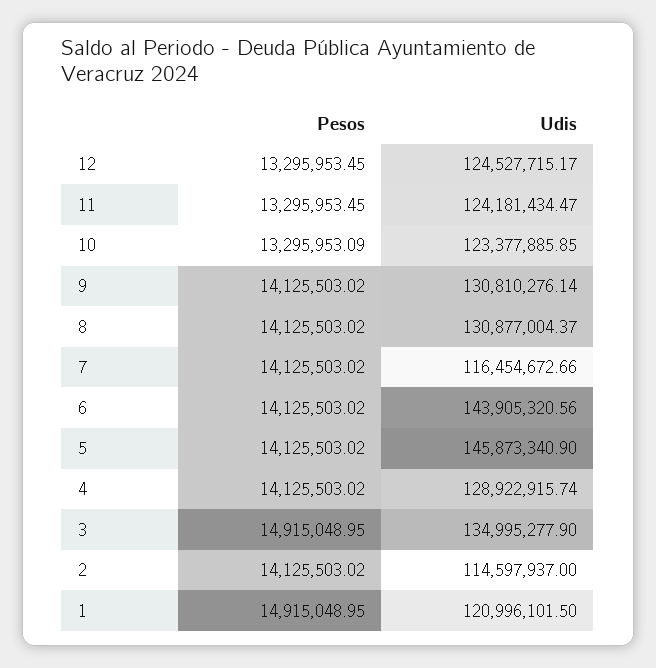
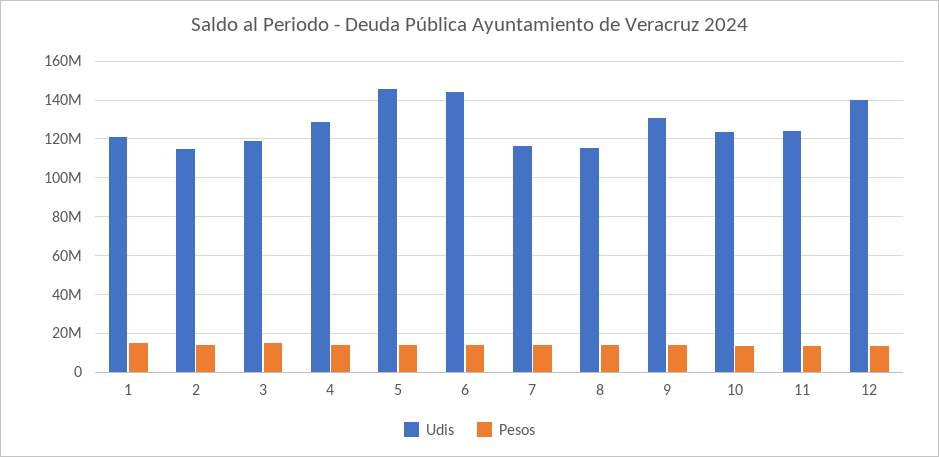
  {
    "Pesos": {
      "12": 13295953.45,
      "11": 13295953.45,
      "10": 13295953.09,
      "9": 14125503.02,
      "8": 14125503.02,
      "7": 14125503.02,
      "6": 14125503.02,
      "5": 14125503.02,
      "4": 14125503.02,
      "3": 14915048.95,
      "2": 14125503.02,
      "1": 14915048.95
    },
    "Udis": {
-     "12": 124527715.17,
+     "12": 140000000,
      "11": 124181434.47,
      "10": 123377885.85,
      "9": 130810276.14,
-     "8": 130877004.37,
+     "8": 115000000,
      "7": 116454672.66,
      "6": 143905320.56,
      "5": 145873340.9,
      "4": 128922915.74,
-     "3": 134995277.9,
+     "3": 120000000,
      "2": 114597937,
      "1": 120996101.5
    }
  }

